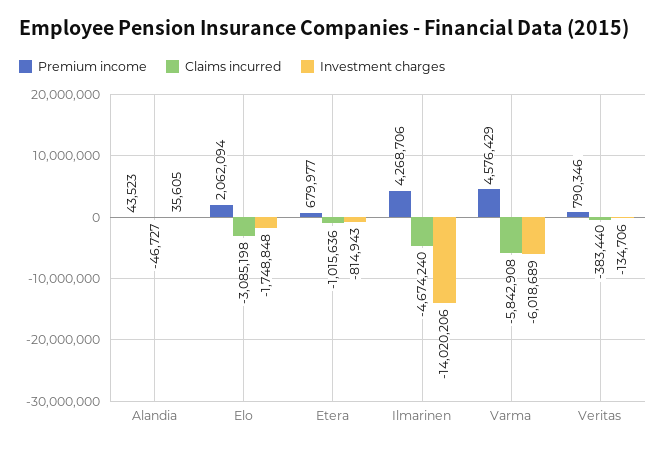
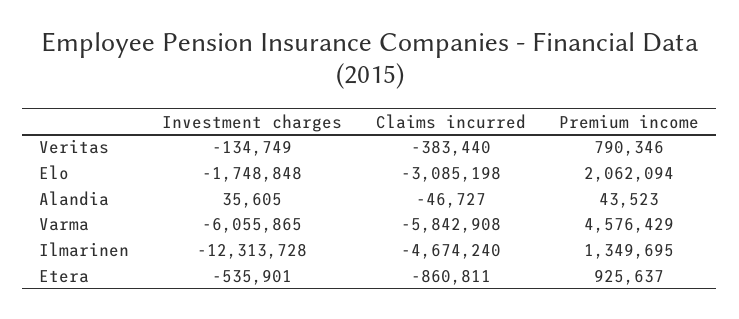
  {
    "Premium income": {
      "Alandia": 43523,
      "Elo": 2062094,
-     "Etera": 679977,
+     "Etera": 925637,
-     "Ilmarinen": 4268706,
+     "Ilmarinen": 1349695,
      "Varma": 4576429,
      "Veritas": 790346
    },
    "Claims incurred": {
      "Alandia": -46727,
      "Elo": -3085198,
-     "Etera": -1015636,
+     "Etera": -860811,
      "Ilmarinen": -4674240,
      "Varma": -5842908,
      "Veritas": -383440
    },
    "Investment charges": {
      "Alandia": 35605,
      "Elo": -1748848,
-     "Etera": -814943,
+     "Etera": -535901,
-     "Ilmarinen": -14020206,
+     "Ilmarinen": -12313728,
-     "Varma": -6018689,
+     "Varma": -6055865,
-     "Veritas": -134706
+     "Veritas": -134749
    }
  }

